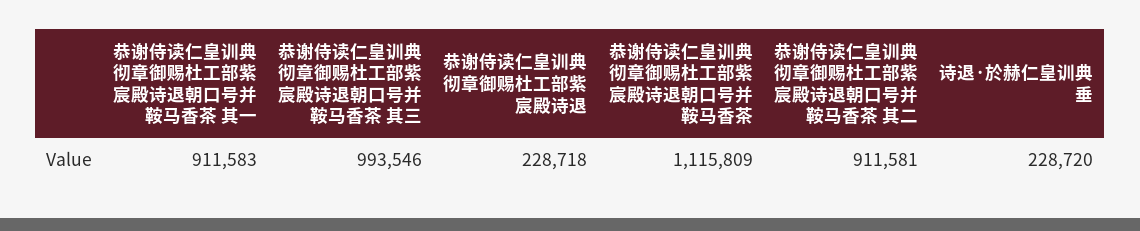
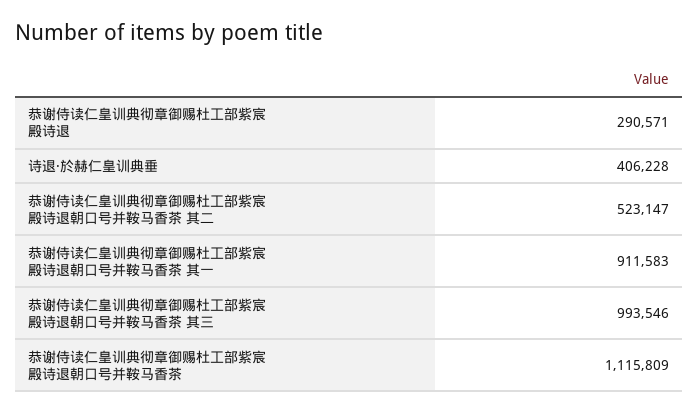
  {
    "恭谢侍读仁皇训典彻章御赐杜工部紫宸殿诗退朝口号并鞍马香茶 其一": 911583,
    "恭谢侍读仁皇训典彻章御赐杜工部紫宸殿诗退朝口号并鞍马香茶 其三": 993546,
-   "恭谢侍读仁皇训典彻章御赐杜工部紫宸殿诗退": 228718,
+   "恭谢侍读仁皇训典彻章御赐杜工部紫宸殿诗退": 290571,
    "恭谢侍读仁皇训典彻章御赐杜工部紫宸殿诗退朝口号并鞍马香茶": 1115809,
-   "恭谢侍读仁皇训典彻章御赐杜工部紫宸殿诗退朝口号并鞍马香茶 其二": 911581,
+   "恭谢侍读仁皇训典彻章御赐杜工部紫宸殿诗退朝口号并鞍马香茶 其二": 523147,
-   "诗退·於赫仁皇训典垂": 228720
+   "诗退·於赫仁皇训典垂": 406228
  }

